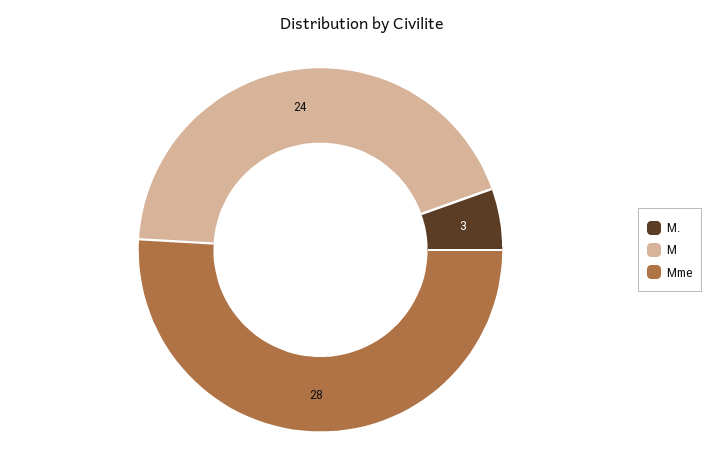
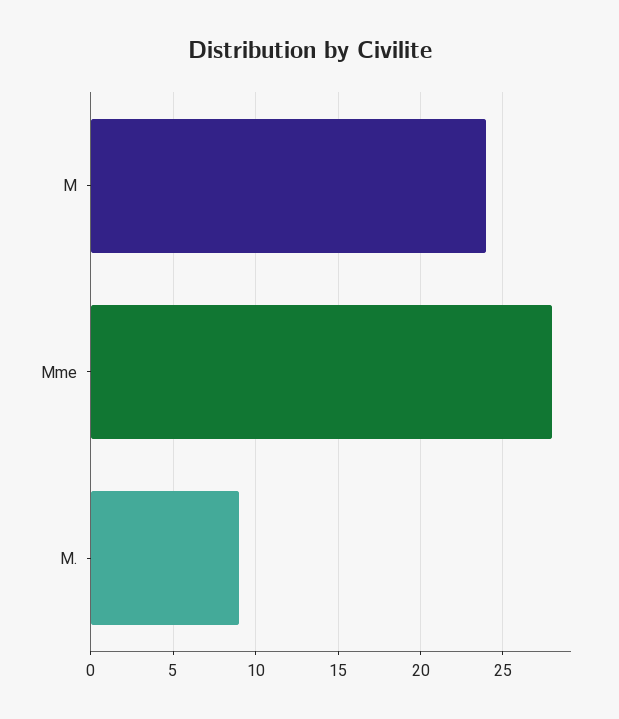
  {
-   "M.": 3,
+   "M.": 9,
    "M": 24,
    "Mme": 28
  }

